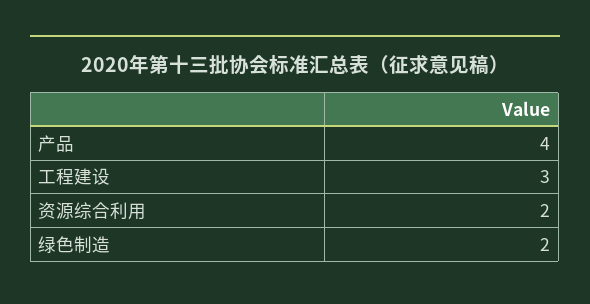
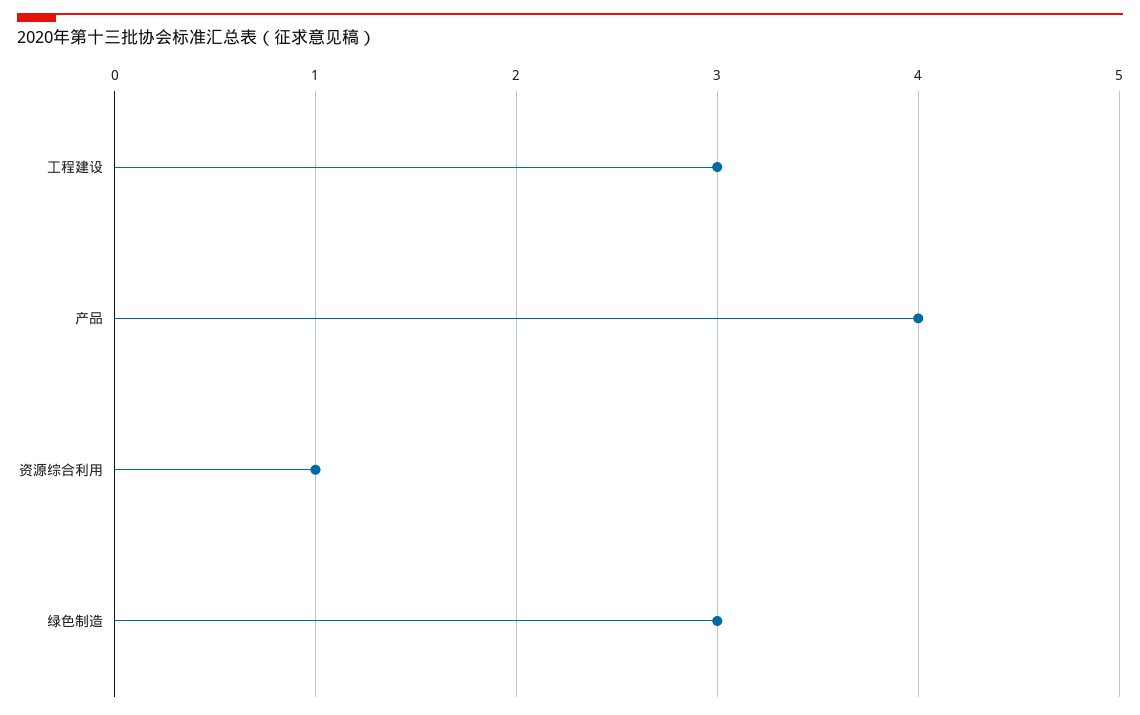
  {
    "产品": 4,
    "工程建设": 3,
-   "资源综合利用": 2,
+   "资源综合利用": 1,
-   "绿色制造": 2
+   "绿色制造": 3
  }

